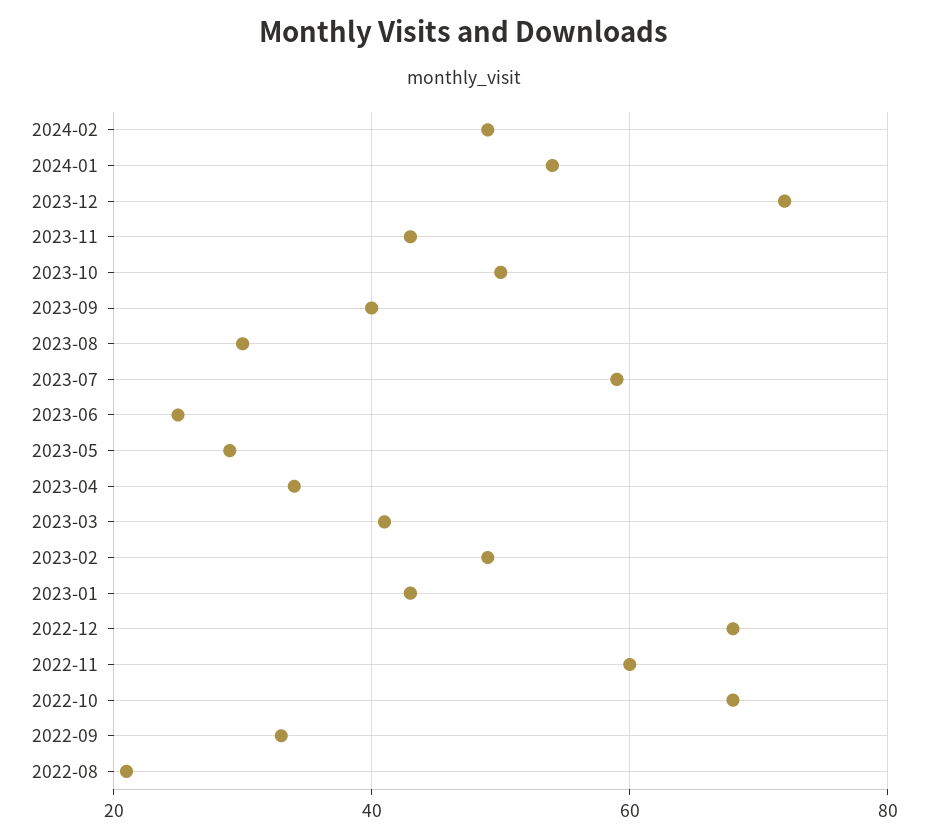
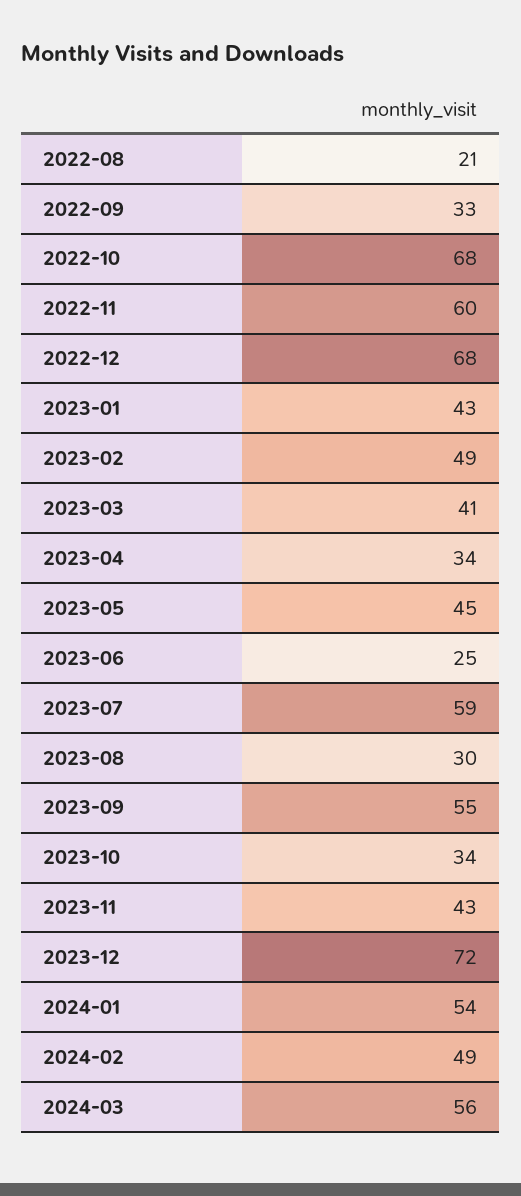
  {
    "2024-02": 49,
    "2024-01": 54,
    "2023-12": 72,
    "2023-11": 43,
-   "2023-10": 50,
+   "2023-10": 34,
-   "2023-09": 40,
+   "2023-09": 55,
    "2023-08": 30,
    "2023-07": 59,
    "2023-06": 25,
-   "2023-05": 30,
+   "2023-05": 45,
    "2023-04": 34,
    "2023-03": 41,
    "2023-02": 49,
    "2023-01": 43,
    "2022-12": 68,
    "2022-11": 60,
    "2022-10": 68,
    "2022-09": 33,
-   "2022-08": 21
+   "2022-08": 21,
+   "2024-03": 56
  }

